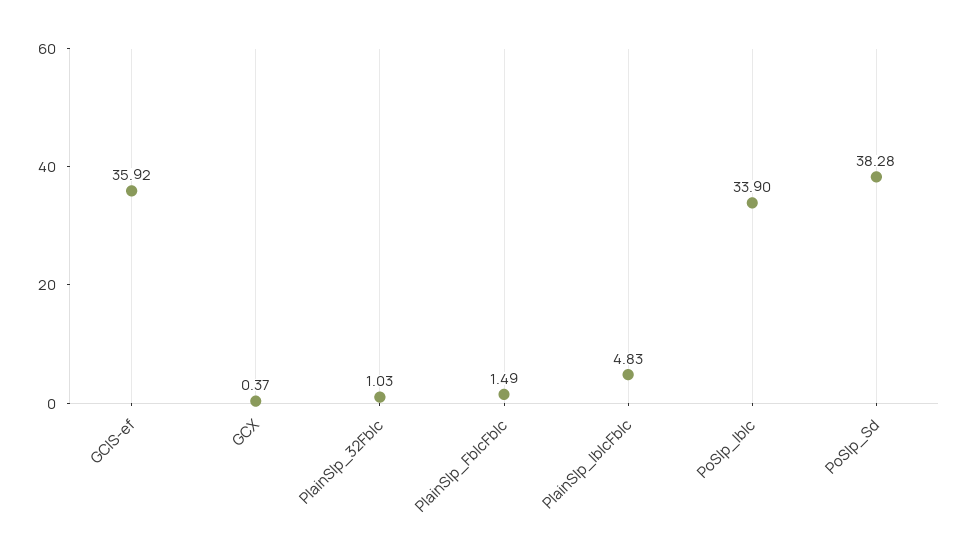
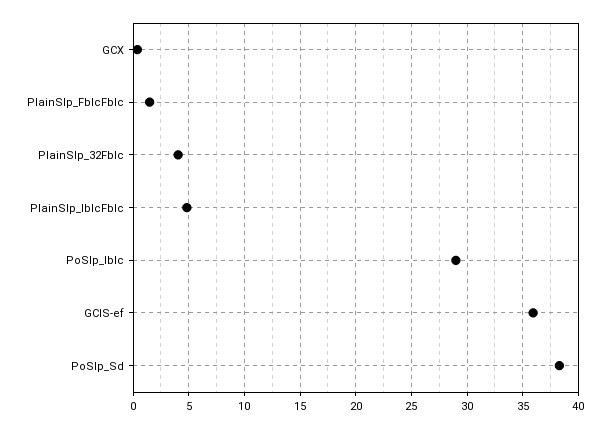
  {
    "GCIS-ef": 35.92,
    "GCX": 0.37,
-   "PlainSlp_32Fblc": 1.03,
+   "PlainSlp_32Fblc": 4,
    "PlainSlp_FblcFblc": 1.49,
    "PlainSlp_IblcFblc": 4.83,
-   "PoSlp_Iblc": 33.9,
+   "PoSlp_Iblc": 29,
    "PoSlp_Sd": 38.28
  }

